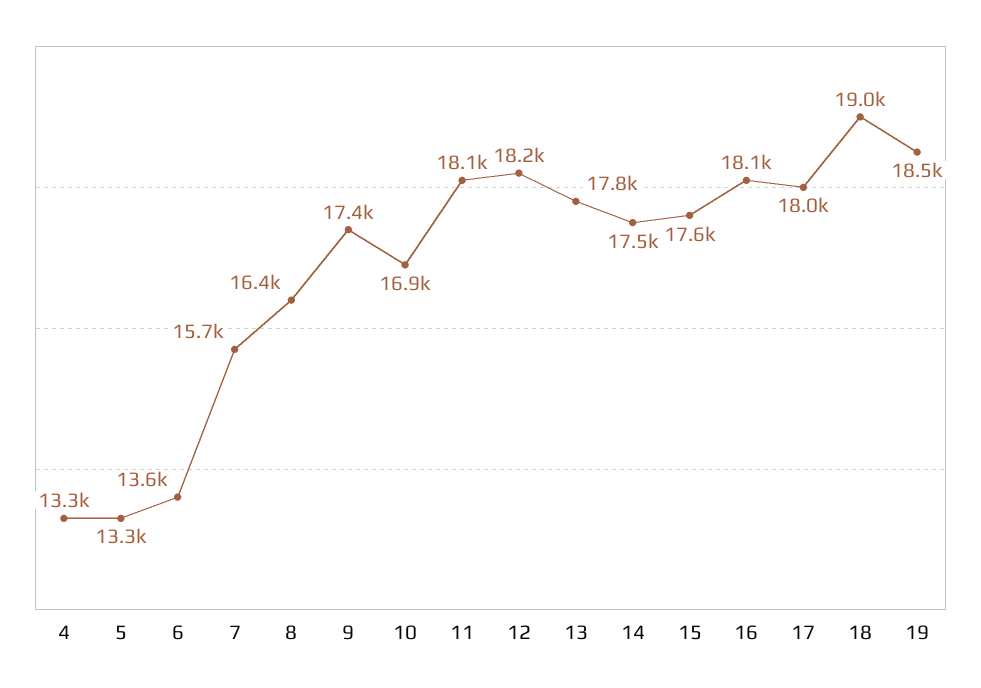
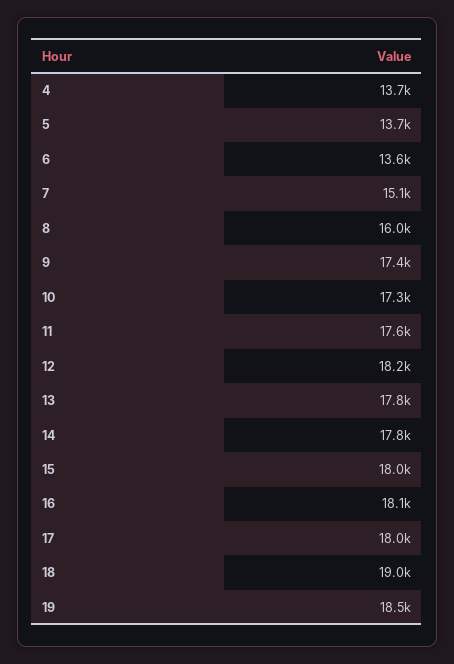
  {
-   "4": 13300,
+   "4": 13700,
-   "5": 13300,
+   "5": 13700,
    "6": 13600,
-   "7": 15700,
+   "7": 15100,
-   "8": 16400,
+   "8": 16000,
    "9": 17400,
-   "10": 16900,
+   "10": 17300,
-   "11": 18100,
+   "11": 17600,
    "12": 18200,
    "13": 17800,
-   "14": 17500,
+   "14": 17800,
-   "15": 17600,
+   "15": 18000,
    "16": 18100,
    "17": 18000,
    "18": 19000,
    "19": 18500
  }

